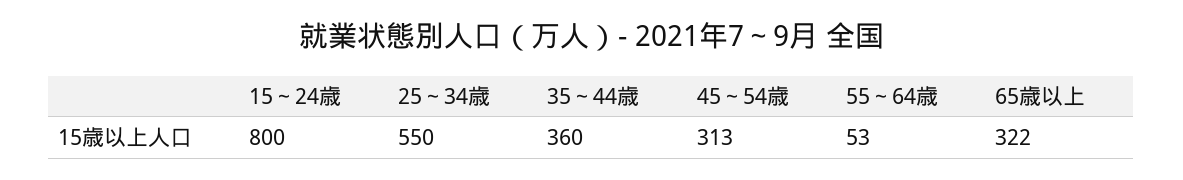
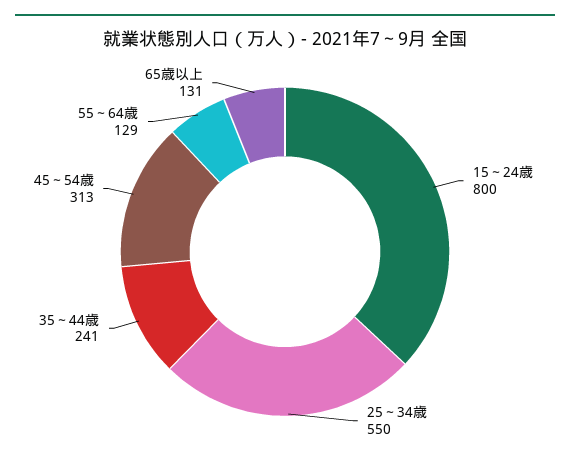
  {
    "15～24歳": 800,
    "25～34歳": 550,
-   "35～44歳": 360,
+   "35～44歳": 241,
    "45～54歳": 313,
-   "55～64歳": 53,
+   "55～64歳": 129,
-   "65歳以上": 322
+   "65歳以上": 131
  }

